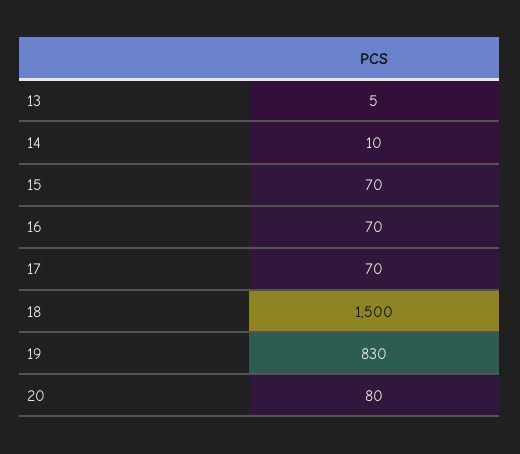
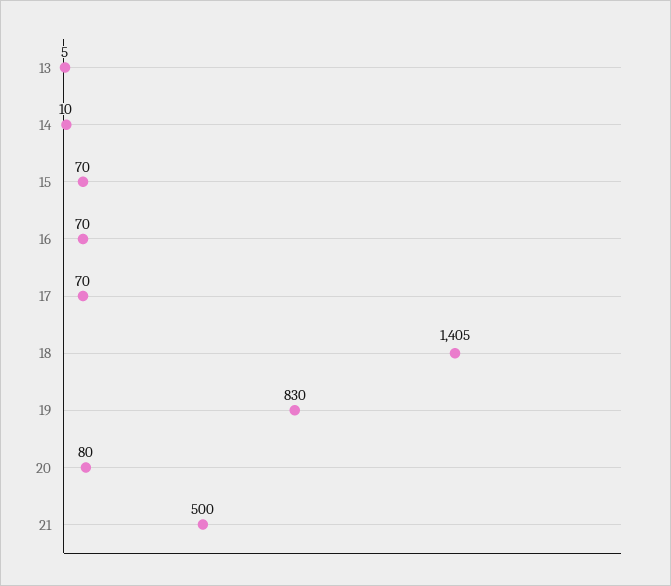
  {
    "13": 5,
    "14": 10,
    "15": 70,
    "16": 70,
    "17": 70,
-   "18": 1500,
+   "18": 1405,
    "19": 830,
-   "20": 80
+   "20": 80,
+   "21": 500
  }

